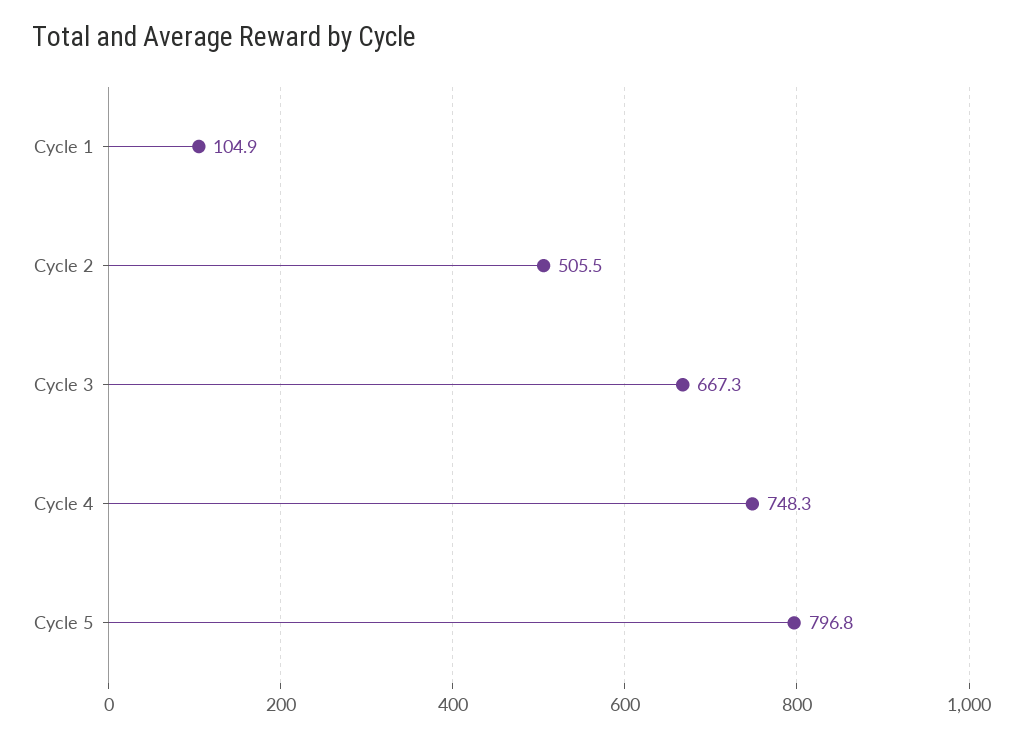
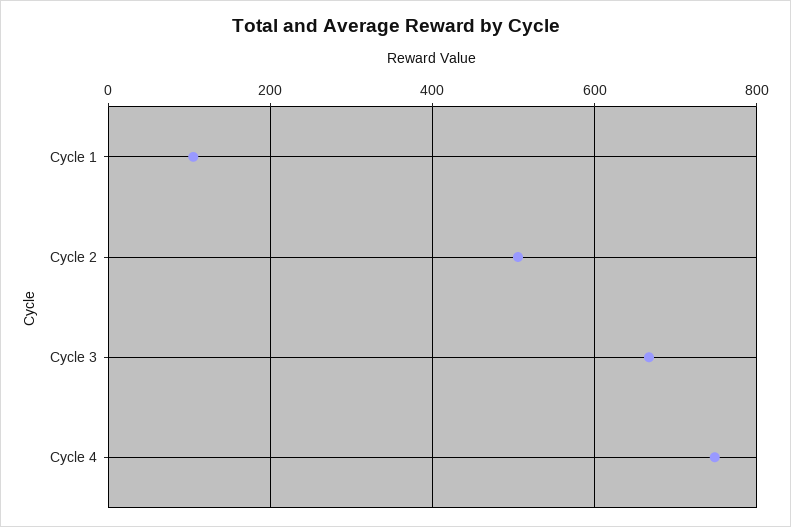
  {
    "Cycle 1": 104.9,
    "Cycle 2": 505.5,
    "Cycle 3": 667.3,
-   "Cycle 4": 748.3,
+   "Cycle 4": 748.3
-   "Cycle 5": 796.8
  }

